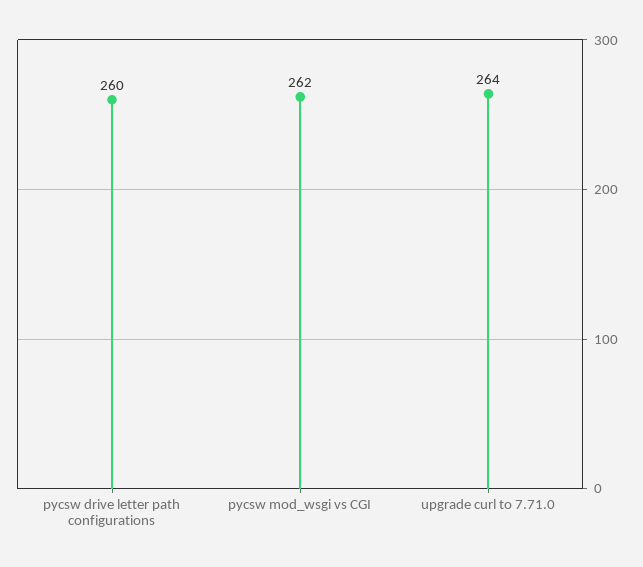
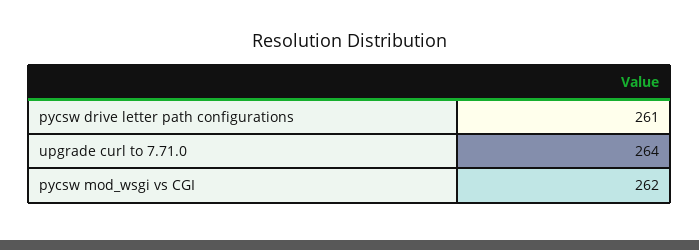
  {
-   "pycsw drive letter path configurations": 260,
+   "pycsw drive letter path configurations": 261,
    "pycsw mod_wsgi vs CGI": 262,
    "upgrade curl to 7.71.0": 264
  }

